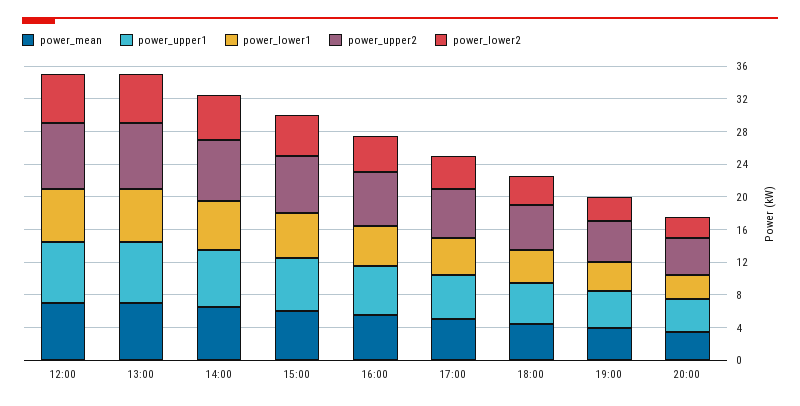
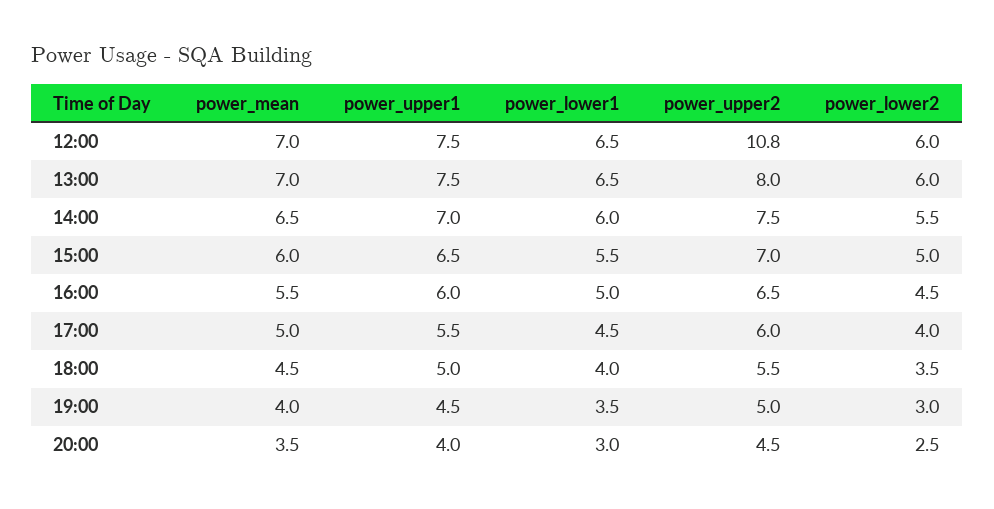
  {
    "power_mean": {
      "12:00": 7,
      "13:00": 7,
      "14:00": 6.5,
      "15:00": 6,
      "16:00": 5.5,
      "17:00": 5,
      "18:00": 4.5,
      "19:00": 4,
      "20:00": 3.5
    },
    "power_upper1": {
      "12:00": 7.5,
      "13:00": 7.5,
      "14:00": 7,
      "15:00": 6.5,
      "16:00": 6,
      "17:00": 5.5,
      "18:00": 5,
      "19:00": 4.5,
      "20:00": 4
    },
    "power_lower1": {
      "12:00": 6.5,
      "13:00": 6.5,
      "14:00": 6,
      "15:00": 5.5,
      "16:00": 5,
      "17:00": 4.5,
      "18:00": 4,
      "19:00": 3.5,
      "20:00": 3
    },
    "power_upper2": {
-     "12:00": 8,
+     "12:00": 10.8,
      "13:00": 8,
      "14:00": 7.5,
      "15:00": 7,
      "16:00": 6.5,
      "17:00": 6,
      "18:00": 5.5,
      "19:00": 5,
      "20:00": 4.5
    },
    "power_lower2": {
      "12:00": 6,
      "13:00": 6,
      "14:00": 5.5,
      "15:00": 5,
      "16:00": 4.5,
      "17:00": 4,
      "18:00": 3.5,
      "19:00": 3,
      "20:00": 2.5
    }
  }

